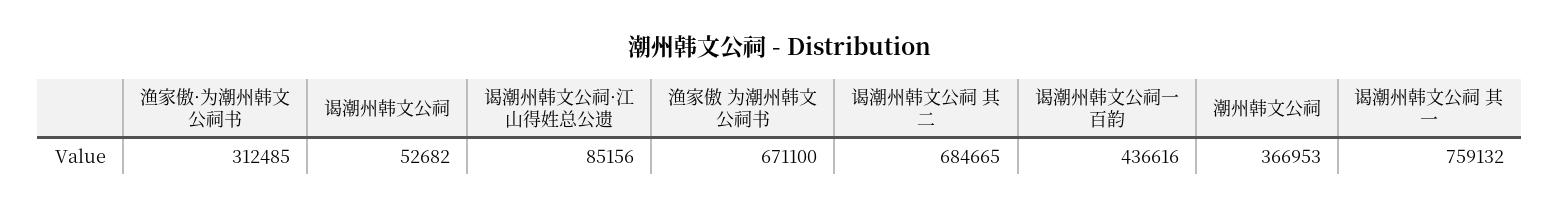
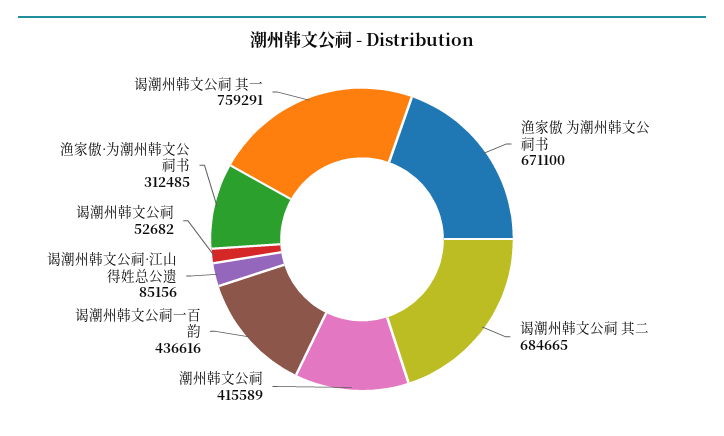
  {
    "渔家傲·为潮州韩文公祠书": 312485,
    "谒潮州韩文公祠": 52682,
    "谒潮州韩文公祠·江山得姓总公遗": 85156,
    "渔家傲 为潮州韩文公祠书": 671100,
    "谒潮州韩文公祠 其二": 684665,
    "谒潮州韩文公祠一百韵": 436616,
-   "潮州韩文公祠": 366953,
+   "潮州韩文公祠": 415589,
-   "谒潮州韩文公祠 其一": 759132
+   "谒潮州韩文公祠 其一": 759291
  }

